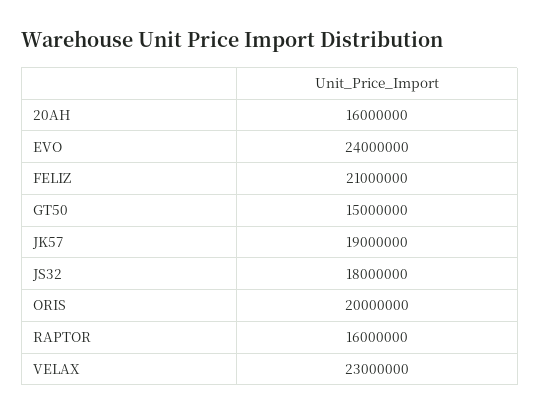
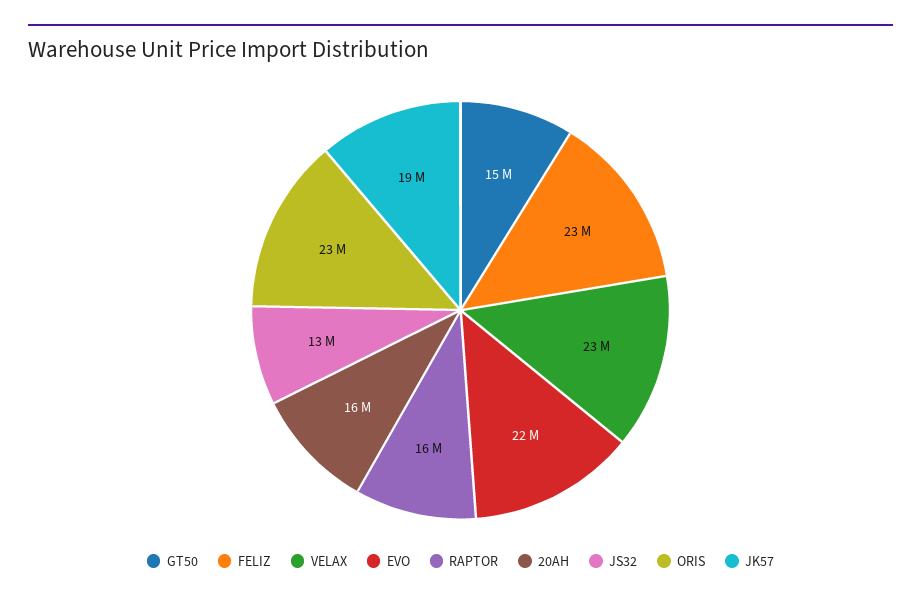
  {
    "20AH": 16000000,
-   "EVO": 24000000,
+   "EVO": 22000000,
-   "FELIZ": 21000000,
+   "FELIZ": 23000000,
    "GT50": 15000000,
    "JK57": 19000000,
-   "JS32": 18000000,
+   "JS32": 13000000,
-   "ORIS": 20000000,
+   "ORIS": 23000000,
    "RAPTOR": 16000000,
    "VELAX": 23000000
  }

